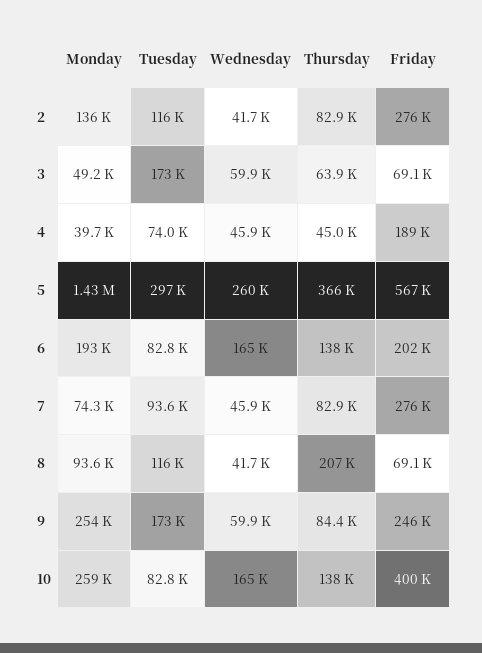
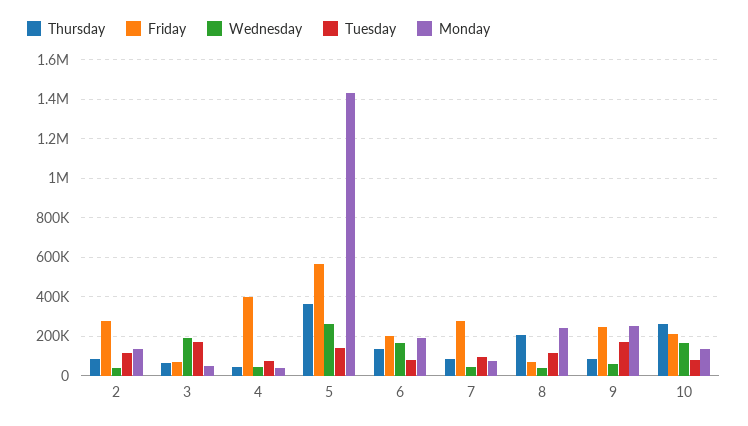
  {
    "Monday": {
      "2": 136000,
      "3": 49200,
      "4": 39700,
      "5": 1430000,
      "6": 193000,
      "7": 74300,
-     "8": 93600,
+     "8": 250000,
      "9": 254000,
-     "10": 259000
+     "10": 150000
    },
    "Tuesday": {
      "2": 116000,
      "3": 173000,
      "4": 74000,
-     "5": 297000,
+     "5": 150000,
      "6": 82800,
      "7": 93600,
      "8": 116000,
      "9": 173000,
      "10": 82800
    },
    "Wednesday": {
      "2": 41700,
-     "3": 59900,
+     "3": 200000,
      "4": 45900,
      "5": 260000,
      "6": 165000,
      "7": 45900,
      "8": 41700,
      "9": 59900,
      "10": 165000
    },
    "Thursday": {
      "2": 82900,
      "3": 63900,
      "4": 45000,
      "5": 366000,
      "6": 138000,
      "7": 82900,
      "8": 207000,
      "9": 84400,
-     "10": 138000
+     "10": 250000
    },
    "Friday": {
      "2": 276000,
      "3": 69100,
-     "4": 189000,
+     "4": 400000,
      "5": 567000,
      "6": 202000,
      "7": 276000,
      "8": 69100,
      "9": 246000,
-     "10": 400000
+     "10": 200000
    }
  }

